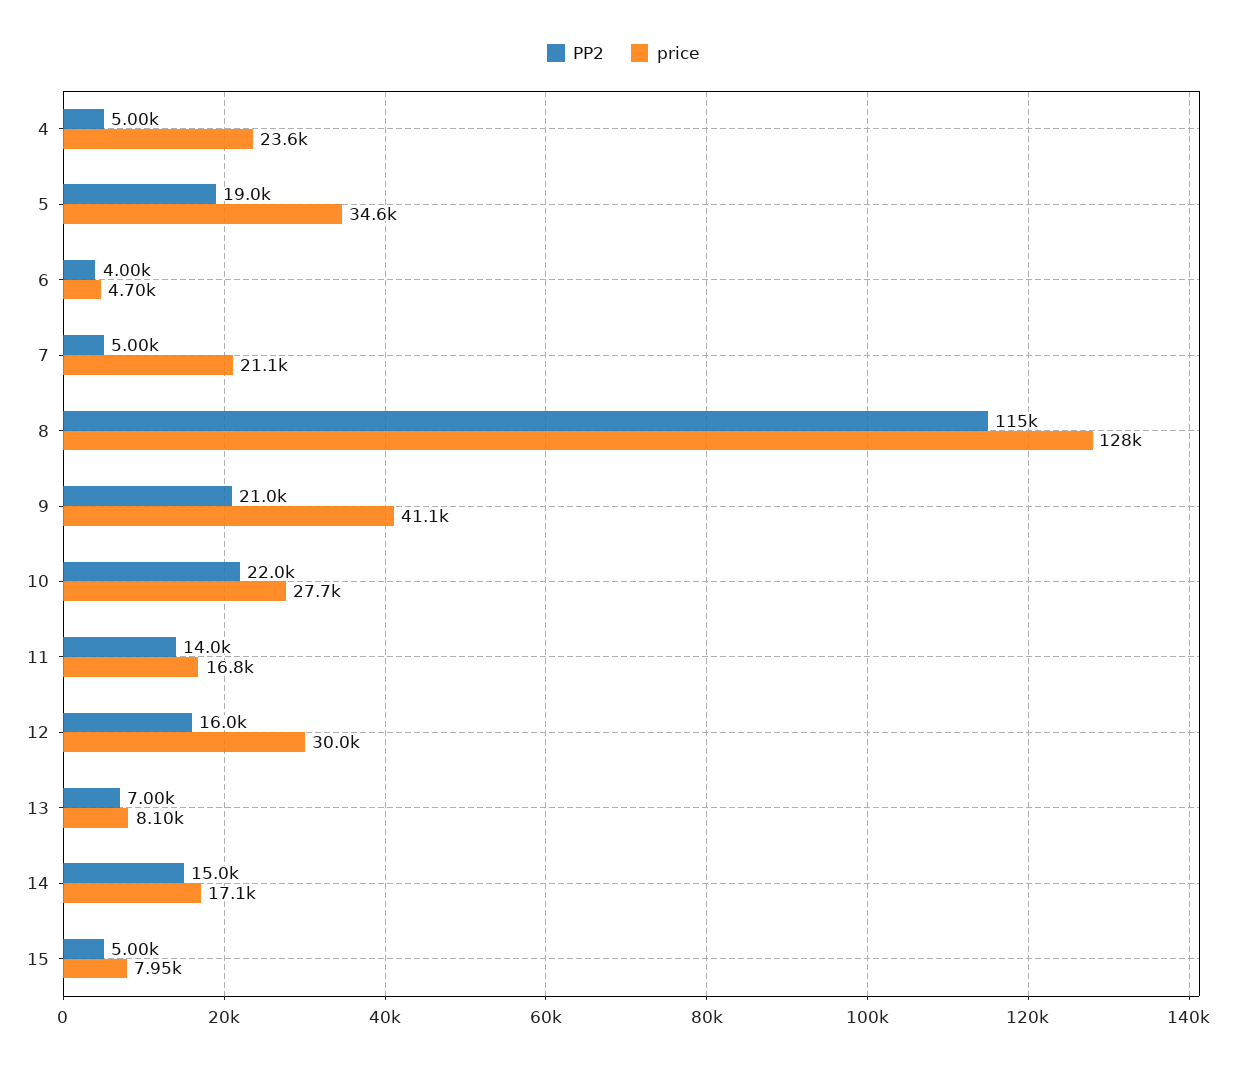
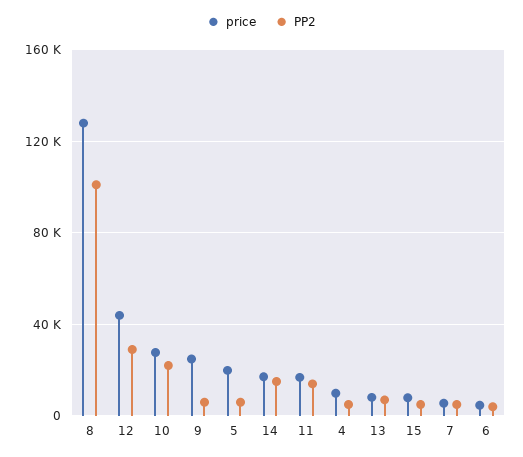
  {
    "PP2": {
      "4": 5000,
-     "5": 19000,
+     "5": 5000,
      "6": 4000,
      "7": 5000,
-     "8": 115000,
+     "8": 100000,
-     "9": 21000,
+     "9": 5000,
      "10": 22000,
      "11": 14000,
-     "12": 16000,
+     "12": 30000,
      "13": 7000,
      "14": 15000,
      "15": 5000
    },
    "price": {
-     "4": 23600,
+     "4": 10000,
-     "5": 34600,
+     "5": 20000,
      "6": 4700,
-     "7": 21100,
+     "7": 5000,
      "8": 128000,
-     "9": 41100,
+     "9": 25000,
      "10": 27700,
      "11": 16800,
-     "12": 30000,
+     "12": 45000,
      "13": 8100,
      "14": 17100,
      "15": 7950
    }
  }

